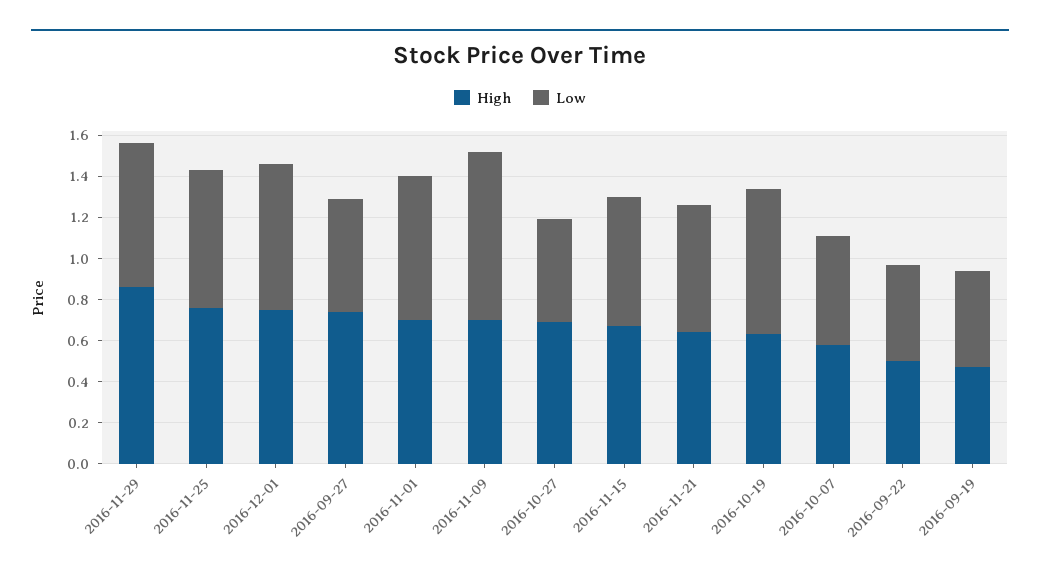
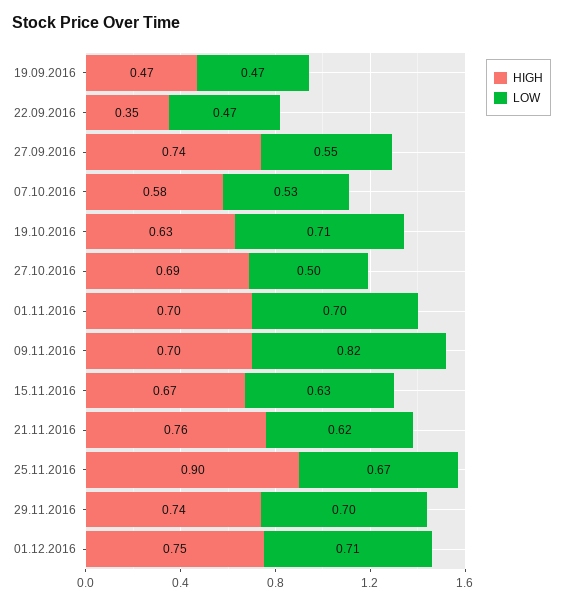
  {
    "High": {
-     "2016-11-29": 0.85,
+     "2016-11-29": 0.74,
-     "2016-11-25": 0.75,
+     "2016-11-25": 0.9,
      "2016-12-01": 0.75,
      "2016-09-27": 0.74,
      "2016-11-01": 0.7,
      "2016-11-09": 0.7,
      "2016-10-27": 0.69,
      "2016-11-15": 0.67,
-     "2016-11-21": 0.65,
+     "2016-11-21": 0.76,
      "2016-10-19": 0.63,
      "2016-10-07": 0.58,
-     "2016-09-22": 0.5,
+     "2016-09-22": 0.35,
      "2016-09-19": 0.47
    },
    "Low": {
      "2016-11-29": 0.7,
      "2016-11-25": 0.67,
      "2016-12-01": 0.71,
      "2016-09-27": 0.55,
      "2016-11-01": 0.7,
      "2016-11-09": 0.82,
      "2016-10-27": 0.5,
      "2016-11-15": 0.63,
      "2016-11-21": 0.62,
      "2016-10-19": 0.71,
      "2016-10-07": 0.53,
      "2016-09-22": 0.47,
      "2016-09-19": 0.47
    }
  }

